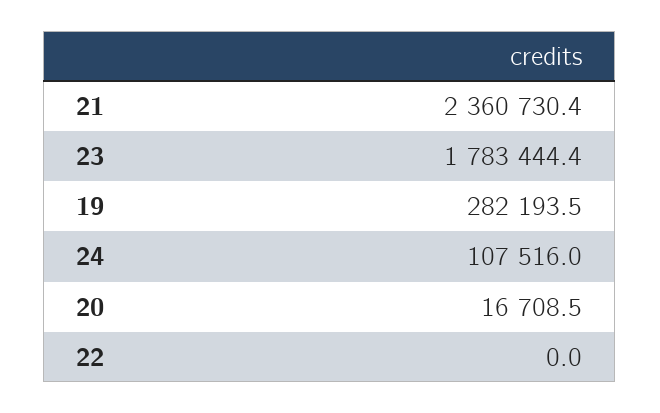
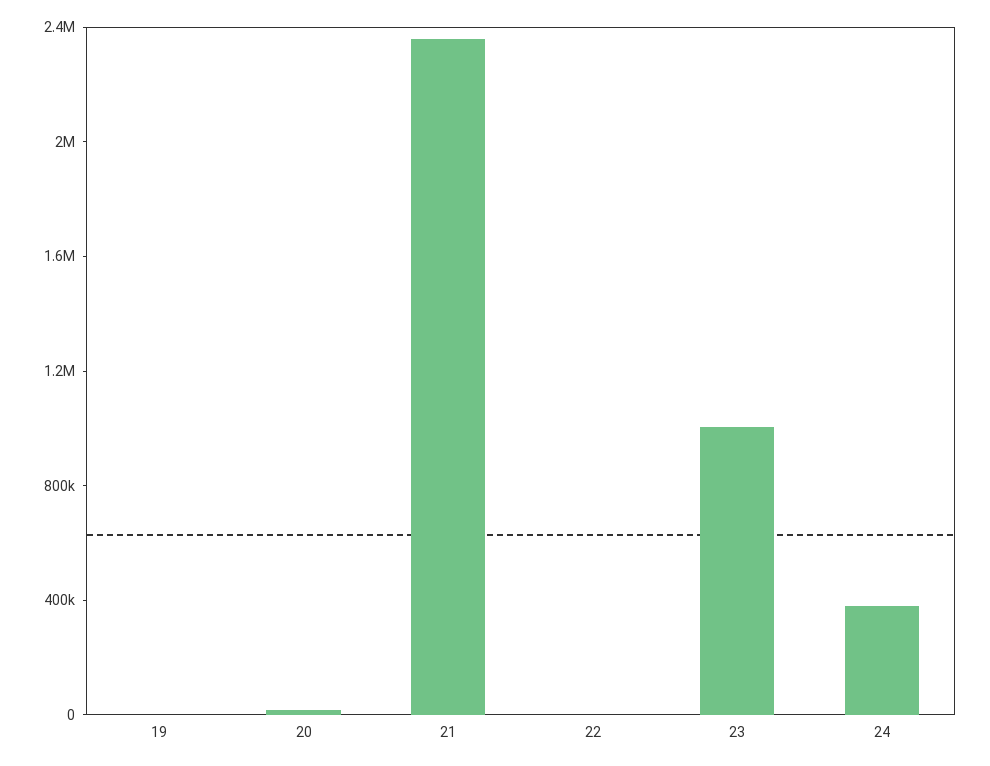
  {
    "21": 2360730.4,
-   "23": 1783444.4,
+   "23": 1000000,
-   "19": 282193.5,
+   "19": 0,
-   "24": 107516,
+   "24": 400000,
    "20": 16708.5,
    "22": 0
  }

